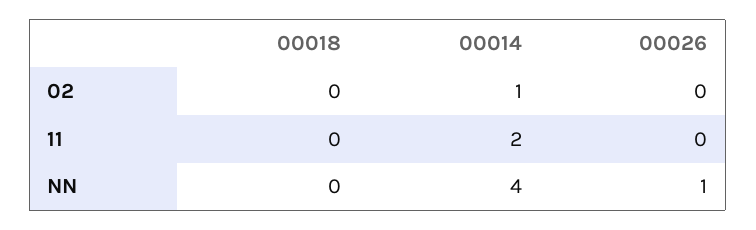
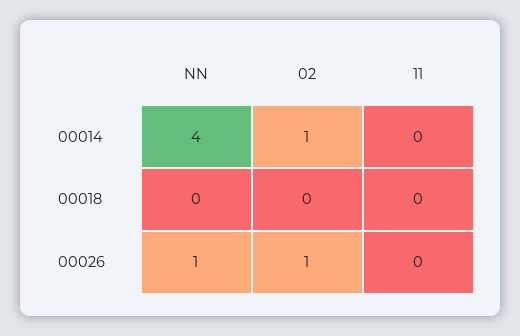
  {
    "00018": {
      "02": 0,
      "11": 0,
      "NN": 0
    },
    "00014": {
      "02": 1,
-     "11": 2,
+     "11": 0,
      "NN": 4
    },
    "00026": {
-     "02": 0,
+     "02": 1,
      "11": 0,
      "NN": 1
    }
  }

